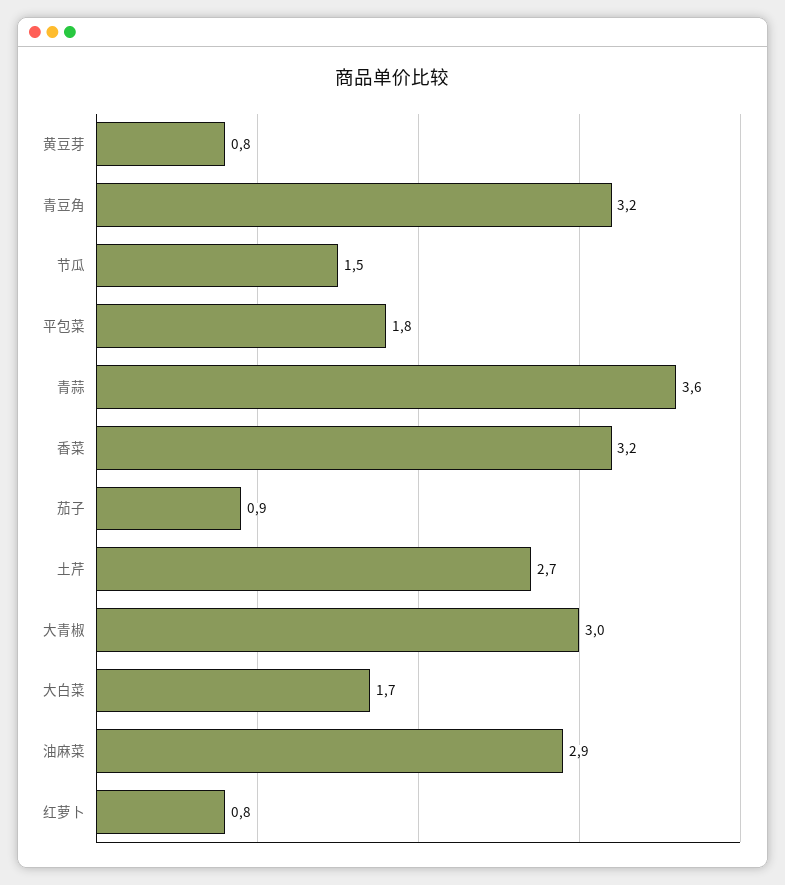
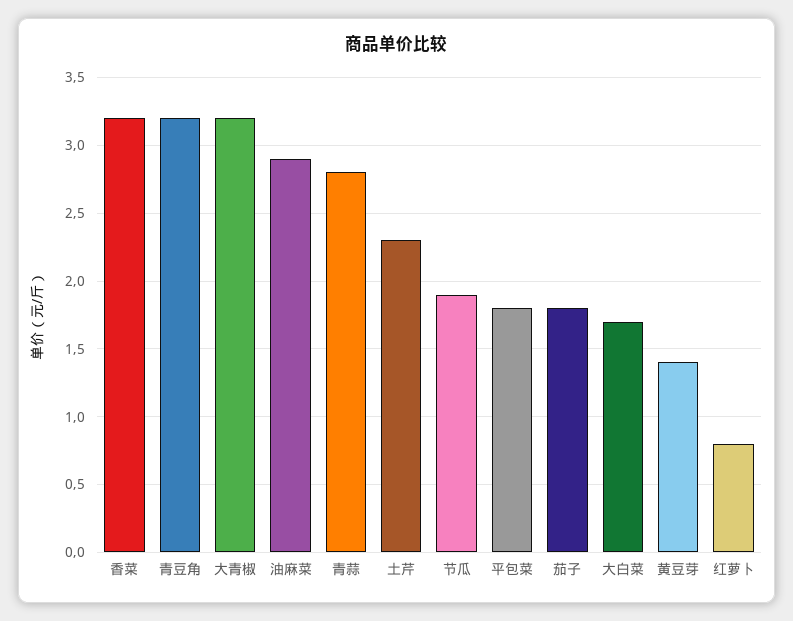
  {
-   "黄豆芽": 0.8,
+   "黄豆芽": 1.4,
    "青豆角": 3.2,
-   "节瓜": 1.5,
+   "节瓜": 1.9,
    "平包菜": 1.8,
-   "青蒜": 3.6,
+   "青蒜": 2.8,
    "香菜": 3.2,
-   "茄子": 0.9,
+   "茄子": 1.8,
-   "土芹": 2.7,
+   "土芹": 2.3,
-   "大青椒": 3,
+   "大青椒": 3.2,
    "大白菜": 1.7,
    "油麻菜": 2.9,
    "红萝卜": 0.8
  }

